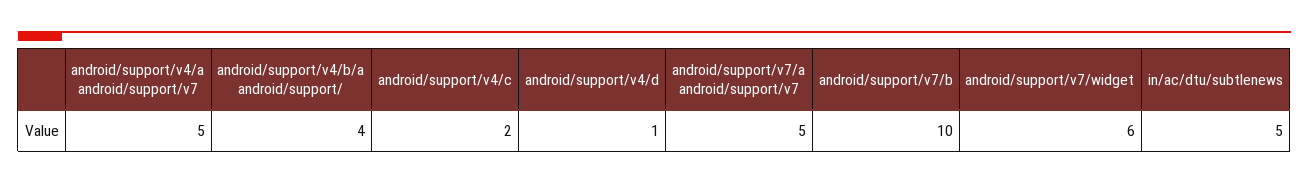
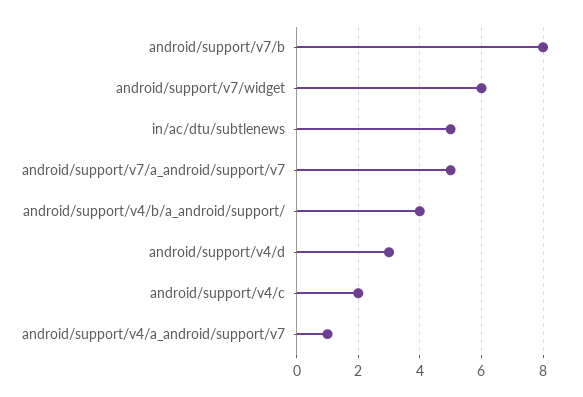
  {
-   "android/support/v4/a android/support/v7": 5,
+   "android/support/v4/a android/support/v7": 1,
    "android/support/v4/b/a android/support/": 4,
    "android/support/v4/c": 2,
-   "android/support/v4/d": 1,
+   "android/support/v4/d": 3,
    "android/support/v7/a android/support/v7": 5,
-   "android/support/v7/b": 10,
+   "android/support/v7/b": 8,
    "android/support/v7/widget": 6,
    "in/ac/dtu/subtlenews": 5
  }

